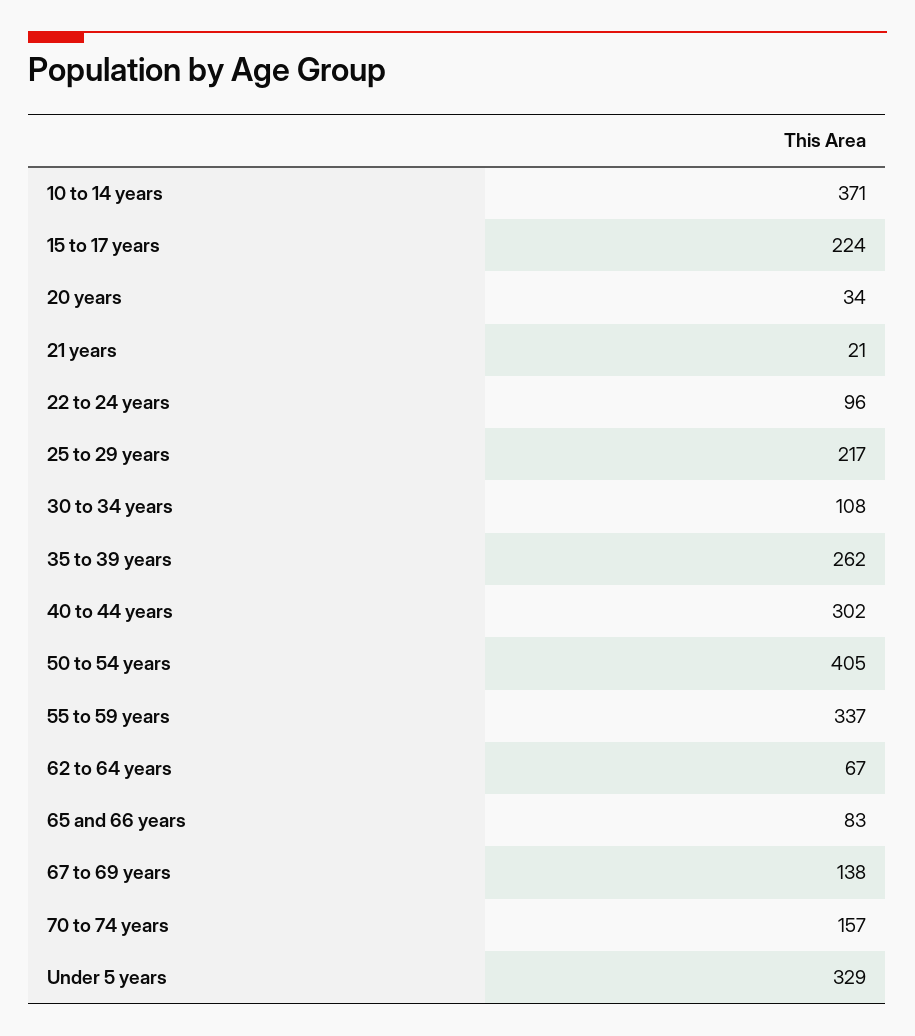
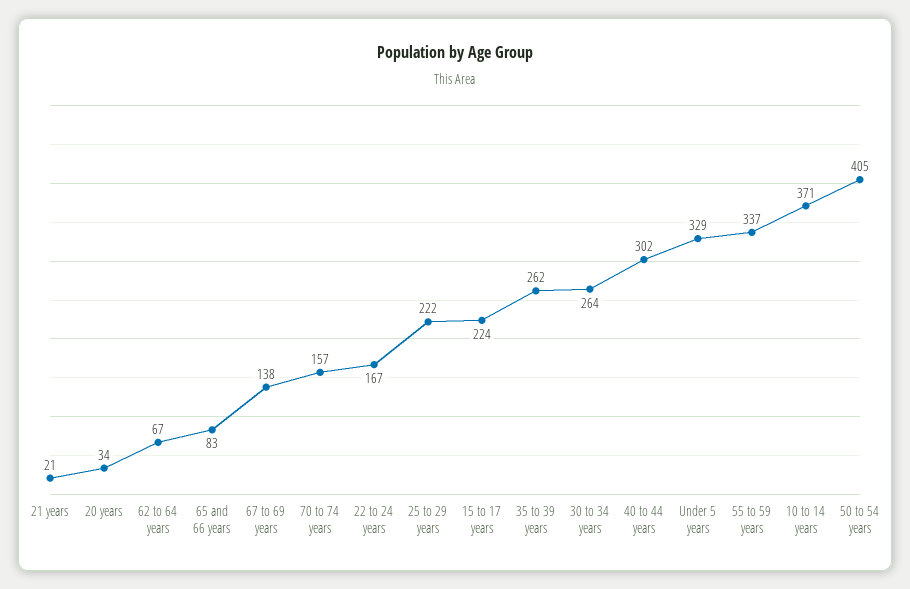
  {
    "10 to 14 years": 371,
    "15 to 17 years": 224,
    "20 years": 34,
    "21 years": 21,
-   "22 to 24 years": 96,
+   "22 to 24 years": 167,
-   "25 to 29 years": 217,
+   "25 to 29 years": 222,
-   "30 to 34 years": 108,
+   "30 to 34 years": 264,
    "35 to 39 years": 262,
    "40 to 44 years": 302,
    "50 to 54 years": 405,
    "55 to 59 years": 337,
    "62 to 64 years": 67,
    "65 and 66 years": 83,
    "67 to 69 years": 138,
    "70 to 74 years": 157,
    "Under 5 years": 329
  }

